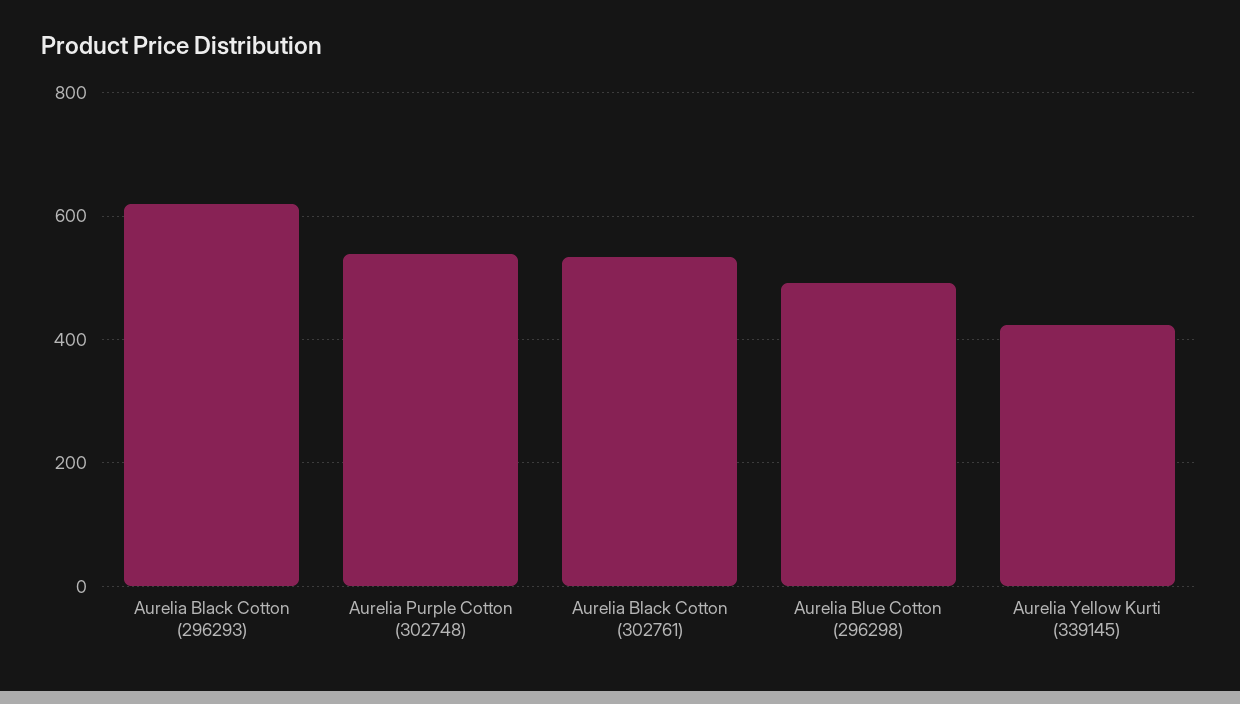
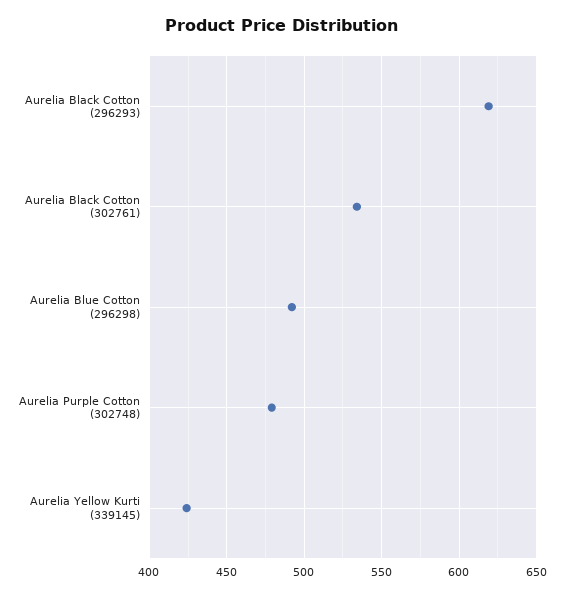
  {
    "Aurelia Black Cotton (296293)": 620,
-   "Aurelia Purple Cotton (302748)": 540,
+   "Aurelia Purple Cotton (302748)": 480,
    "Aurelia Black Cotton (302761)": 535,
    "Aurelia Blue Cotton (296298)": 490,
    "Aurelia Yellow Kurti (339145)": 425
  }

